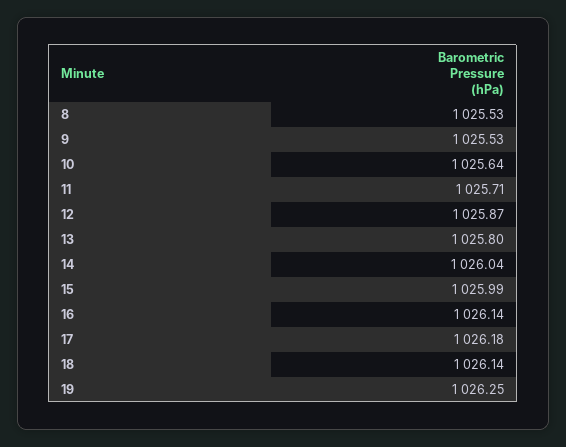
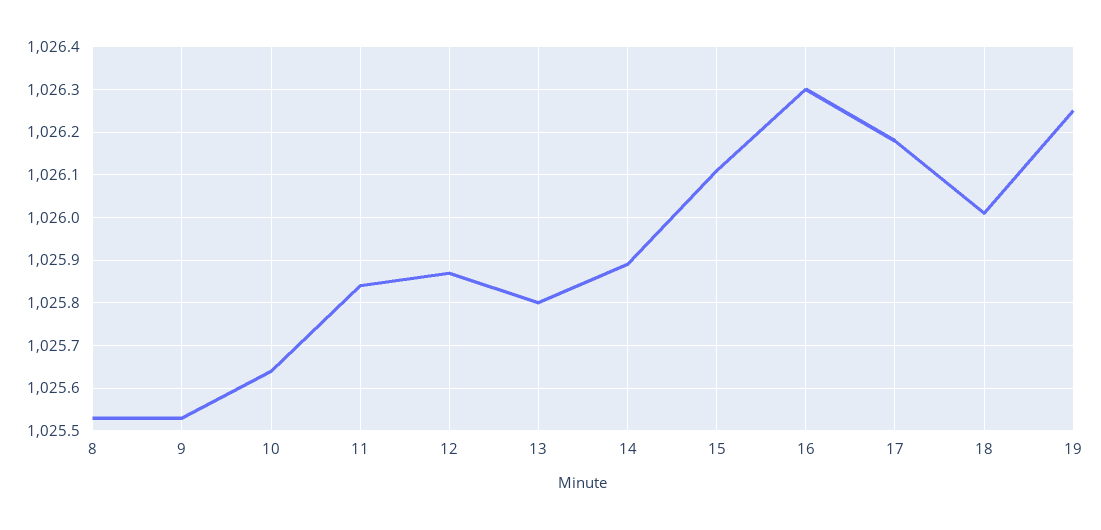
  {
    "8": 1025.53,
    "9": 1025.53,
    "10": 1025.64,
-   "11": 1025.71,
+   "11": 1025.85,
    "12": 1025.87,
    "13": 1025.8,
-   "14": 1026.04,
+   "14": 1025.9,
-   "15": 1025.99,
+   "15": 1026.1,
-   "16": 1026.14,
+   "16": 1026.3,
    "17": 1026.18,
-   "18": 1026.14,
+   "18": 1026,
    "19": 1026.25
  }

